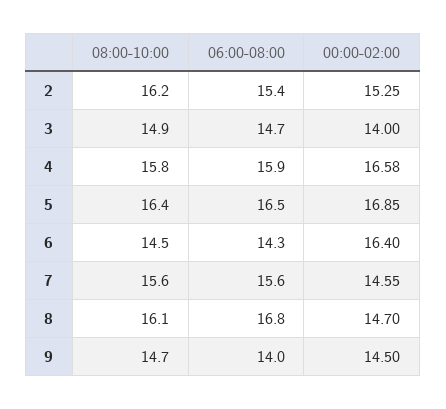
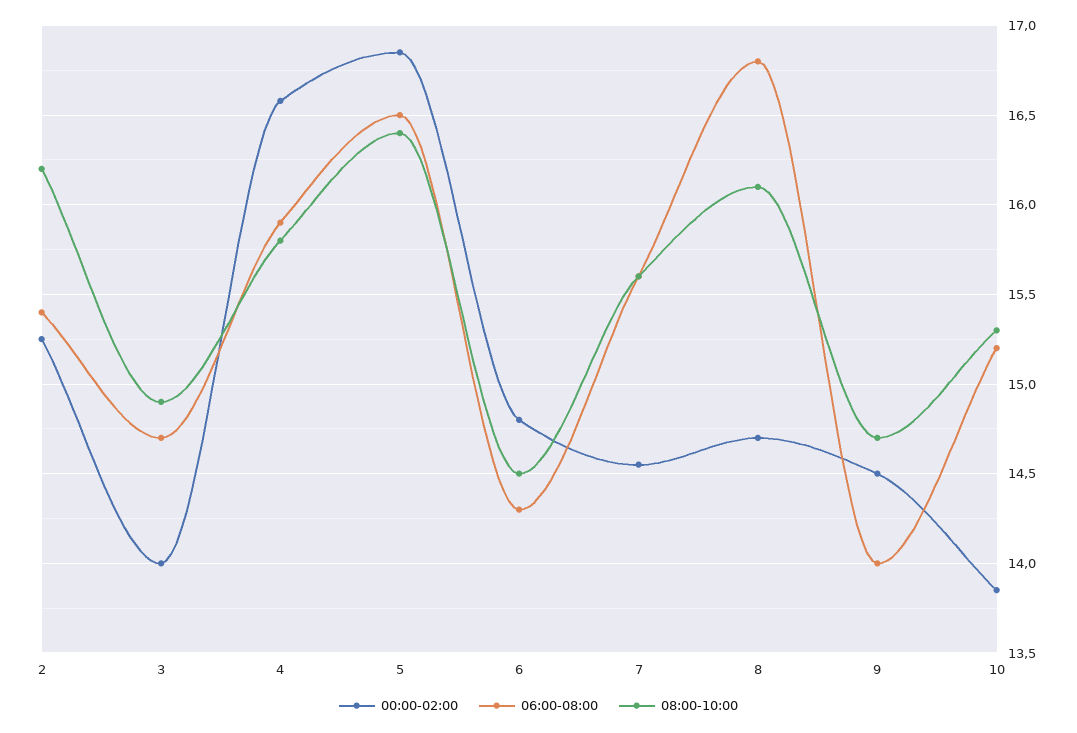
  {
    "08:00-10:00": {
      "2": 16.2,
      "3": 14.9,
      "4": 15.8,
      "5": 16.4,
      "6": 14.5,
      "7": 15.6,
      "8": 16.1,
-     "9": 14.7
+     "9": 14.7,
+     "10": 15.3
    },
    "06:00-08:00": {
      "2": 15.4,
      "3": 14.7,
      "4": 15.9,
      "5": 16.5,
      "6": 14.3,
      "7": 15.6,
      "8": 16.8,
-     "9": 14
+     "9": 14,
+     "10": 15.2
    },
    "00:00-02:00": {
      "2": 15.25,
      "3": 14,
      "4": 16.58,
      "5": 16.85,
-     "6": 16.4,
+     "6": 14.8,
      "7": 14.55,
      "8": 14.7,
-     "9": 14.5
+     "9": 14.5,
+     "10": 13.85
    }
  }

